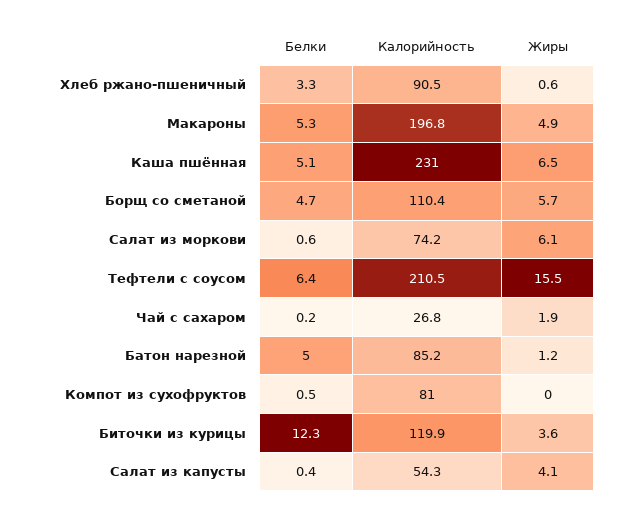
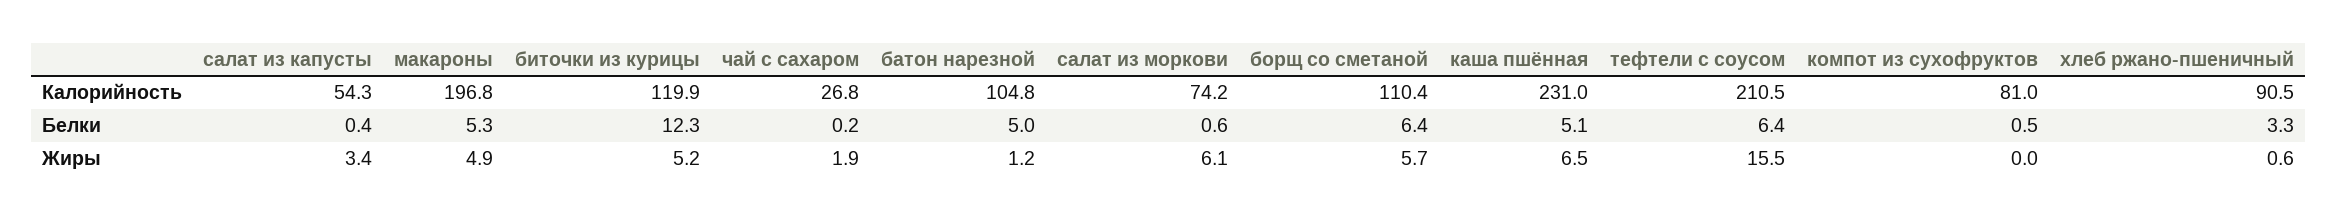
  {
    "Белки": {
      "Хлеб ржано-пшеничный": 3.3,
      "Макароны": 5.3,
      "Каша пшённая": 5.1,
-     "Борщ со сметаной": 4.7,
+     "Борщ со сметаной": 6.4,
      "Салат из моркови": 0.6,
      "Тефтели с соусом": 6.4,
      "Чай с сахаром": 0.2,
      "Батон нарезной": 5,
      "Компот из сухофруктов": 0.5,
      "Биточки из курицы": 12.3,
      "Салат из капусты": 0.4
    },
    "Калорийность": {
      "Хлеб ржано-пшеничный": 90.5,
      "Макароны": 196.8,
      "Каша пшённая": 231,
      "Борщ со сметаной": 110.4,
      "Салат из моркови": 74.2,
      "Тефтели с соусом": 210.5,
      "Чай с сахаром": 26.8,
-     "Батон нарезной": 85.2,
+     "Батон нарезной": 104.8,
      "Компот из сухофруктов": 81,
      "Биточки из курицы": 119.9,
      "Салат из капусты": 54.3
    },
    "Жиры": {
      "Хлеб ржано-пшеничный": 0.6,
      "Макароны": 4.9,
      "Каша пшённая": 6.5,
      "Борщ со сметаной": 5.7,
      "Салат из моркови": 6.1,
      "Тефтели с соусом": 15.5,
      "Чай с сахаром": 1.9,
      "Батон нарезной": 1.2,
      "Компот из сухофруктов": 0,
-     "Биточки из курицы": 3.6,
+     "Биточки из курицы": 5.2,
-     "Салат из капусты": 4.1
+     "Салат из капусты": 3.4
    }
  }

